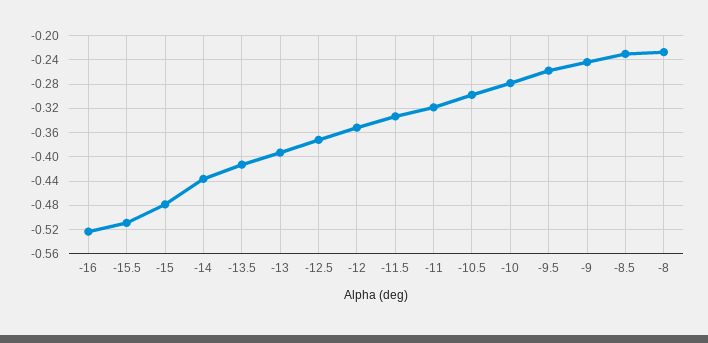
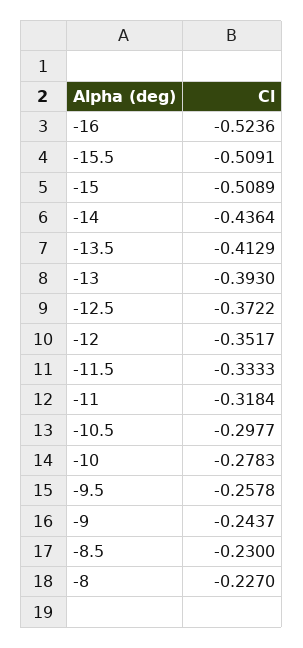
  {
    "-16": -0.5236,
    "-15.5": -0.5091,
-   "-15": -0.48,
+   "-15": -0.5089,
    "-14": -0.4364,
    "-13.5": -0.4129,
    "-13": -0.393,
    "-12.5": -0.3722,
    "-12": -0.3517,
    "-11.5": -0.3333,
    "-11": -0.3184,
    "-10.5": -0.2977,
    "-10": -0.2783,
    "-9.5": -0.2578,
    "-9": -0.2437,
    "-8.5": -0.23,
    "-8": -0.227
  }

